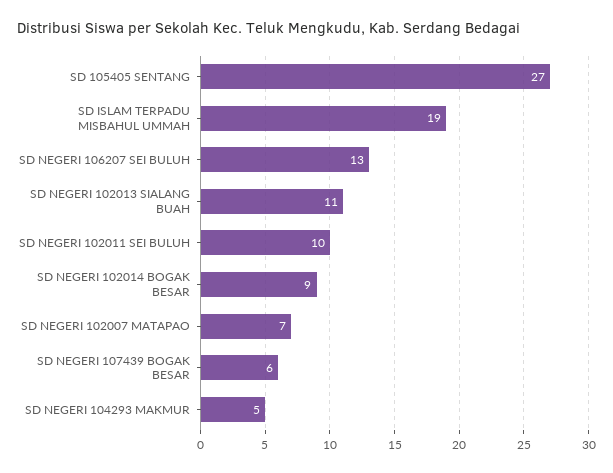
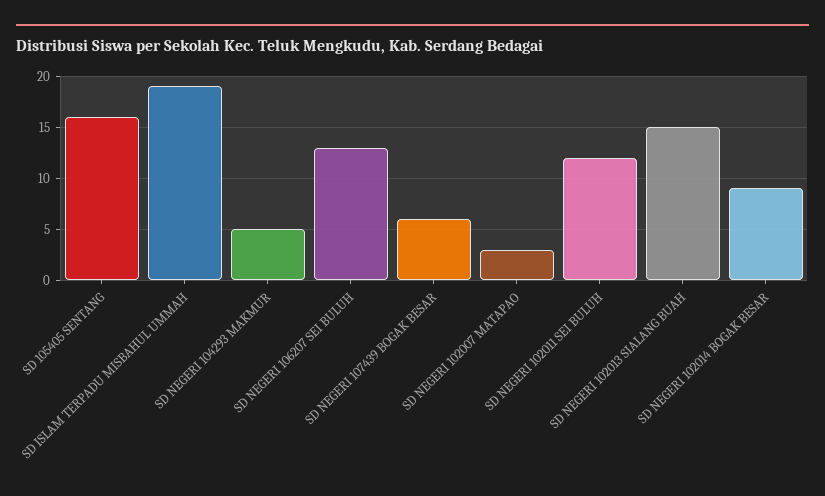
  {
-   "SD 105405 SENTANG": 27,
+   "SD 105405 SENTANG": 16,
    "SD ISLAM TERPADU MISBAHUL UMMAH": 19,
    "SD NEGERI 106207 SEI BULUH": 13,
-   "SD NEGERI 102013 SIALANG BUAH": 11,
+   "SD NEGERI 102013 SIALANG BUAH": 15,
-   "SD NEGERI 102011 SEI BULUH": 10,
+   "SD NEGERI 102011 SEI BULUH": 12,
    "SD NEGERI 102014 BOGAK BESAR": 9,
-   "SD NEGERI 102007 MATAPAO": 7,
+   "SD NEGERI 102007 MATAPAO": 3,
    "SD NEGERI 107439 BOGAK BESAR": 6,
    "SD NEGERI 104293 MAKMUR": 5
  }

